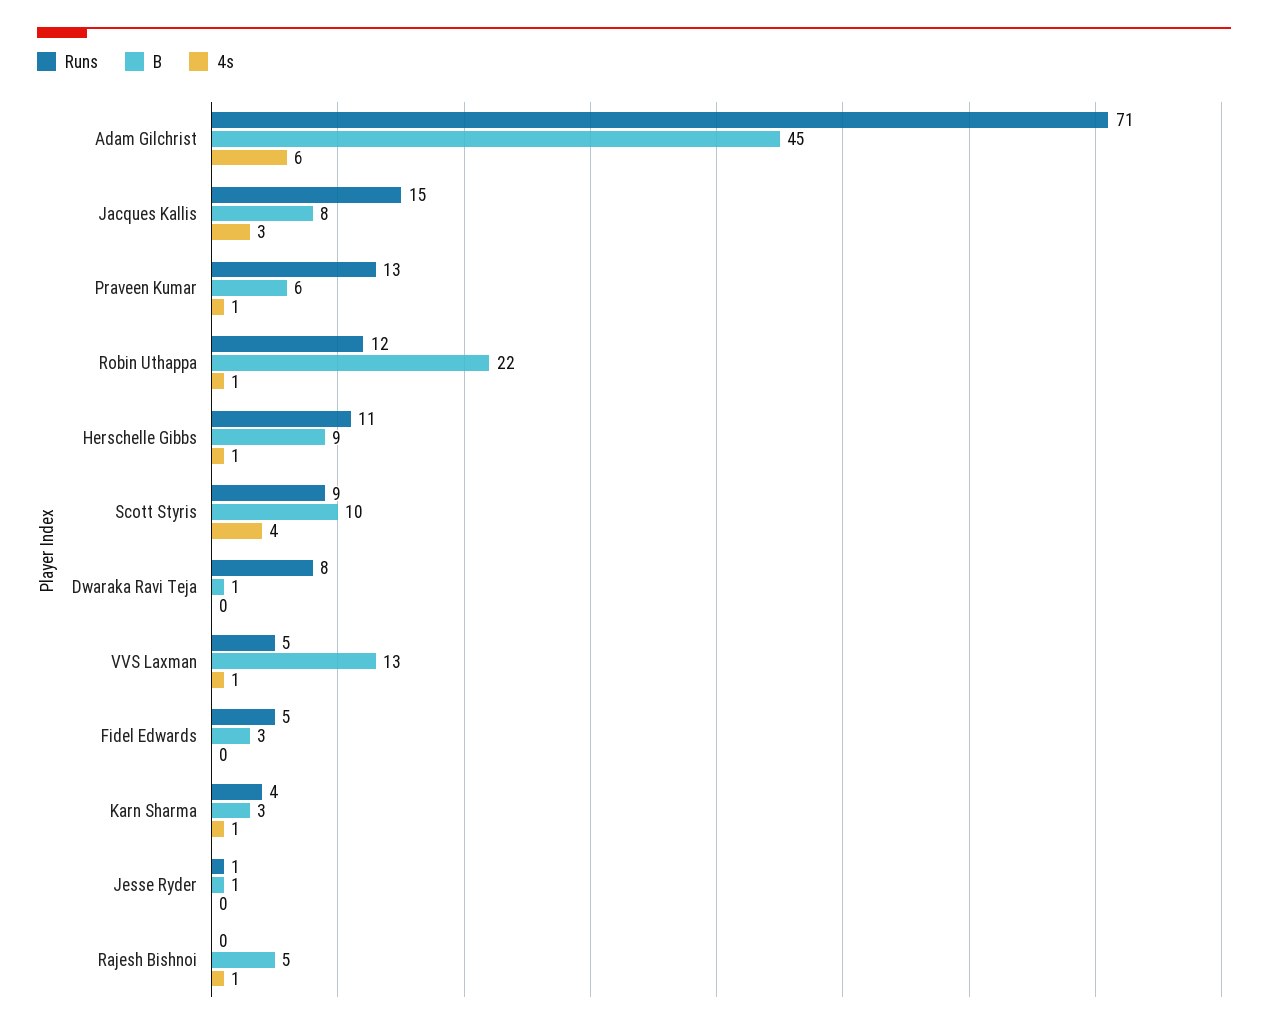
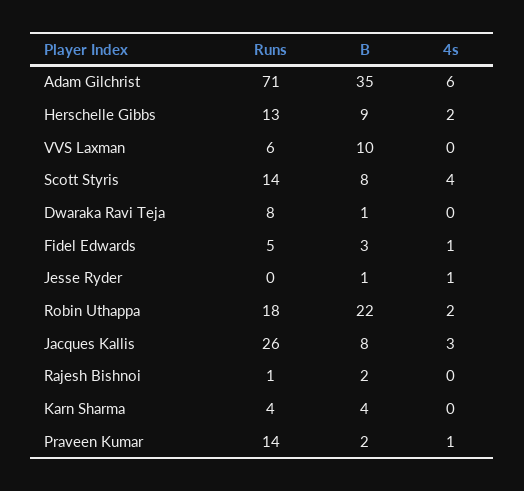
  {
    "Runs": {
      "Adam Gilchrist": 71,
-     "Jacques Kallis": 15,
+     "Jacques Kallis": 26,
-     "Praveen Kumar": 13,
+     "Praveen Kumar": 14,
-     "Robin Uthappa": 12,
+     "Robin Uthappa": 18,
-     "Herschelle Gibbs": 11,
+     "Herschelle Gibbs": 13,
-     "Scott Styris": 9,
+     "Scott Styris": 14,
      "Dwaraka Ravi Teja": 8,
-     "VVS Laxman": 5,
+     "VVS Laxman": 6,
      "Fidel Edwards": 5,
      "Karn Sharma": 4,
-     "Jesse Ryder": 1,
+     "Jesse Ryder": 0,
-     "Rajesh Bishnoi": 0
+     "Rajesh Bishnoi": 1
    },
    "B": {
-     "Adam Gilchrist": 45,
+     "Adam Gilchrist": 35,
      "Jacques Kallis": 8,
-     "Praveen Kumar": 6,
+     "Praveen Kumar": 2,
      "Robin Uthappa": 22,
      "Herschelle Gibbs": 9,
-     "Scott Styris": 10,
+     "Scott Styris": 8,
      "Dwaraka Ravi Teja": 1,
-     "VVS Laxman": 13,
+     "VVS Laxman": 10,
      "Fidel Edwards": 3,
-     "Karn Sharma": 3,
+     "Karn Sharma": 4,
      "Jesse Ryder": 1,
-     "Rajesh Bishnoi": 5
+     "Rajesh Bishnoi": 2
    },
    "4s": {
      "Adam Gilchrist": 6,
      "Jacques Kallis": 3,
      "Praveen Kumar": 1,
-     "Robin Uthappa": 1,
+     "Robin Uthappa": 2,
-     "Herschelle Gibbs": 1,
+     "Herschelle Gibbs": 2,
      "Scott Styris": 4,
      "Dwaraka Ravi Teja": 0,
-     "VVS Laxman": 1,
+     "VVS Laxman": 0,
-     "Fidel Edwards": 0,
+     "Fidel Edwards": 1,
-     "Karn Sharma": 1,
+     "Karn Sharma": 0,
-     "Jesse Ryder": 0,
+     "Jesse Ryder": 1,
-     "Rajesh Bishnoi": 1
+     "Rajesh Bishnoi": 0
    }
  }

